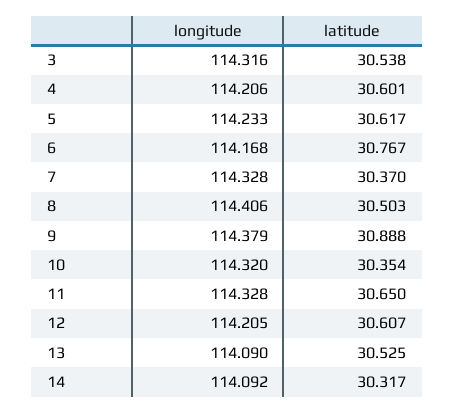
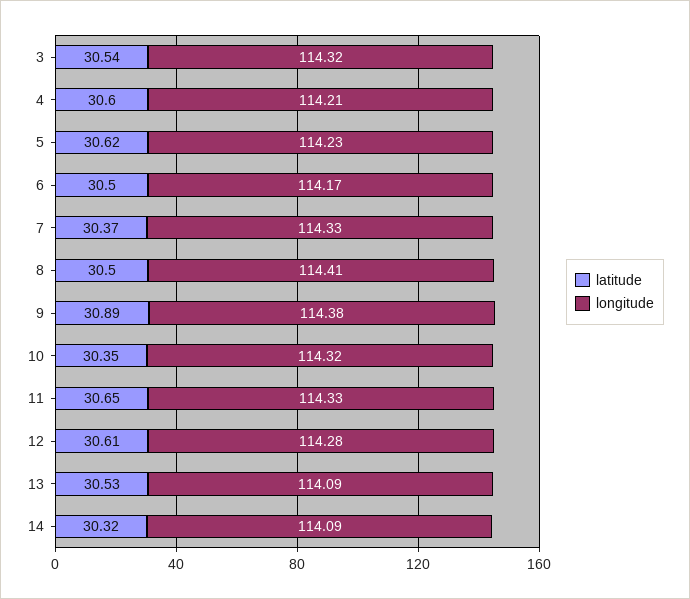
  {
    "longitude": {
      "3": 114.316,
      "4": 114.206,
      "5": 114.233,
      "6": 114.168,
      "7": 114.328,
      "8": 114.406,
      "9": 114.379,
      "10": 114.32,
      "11": 114.328,
-     "12": 114.205,
+     "12": 114.28,
      "13": 114.09,
      "14": 114.092
    },
    "latitude": {
      "3": 30.538,
      "4": 30.601,
      "5": 30.617,
-     "6": 30.767,
+     "6": 30.5,
      "7": 30.37,
      "8": 30.503,
      "9": 30.888,
      "10": 30.354,
      "11": 30.65,
      "12": 30.607,
      "13": 30.525,
      "14": 30.317
    }
  }

